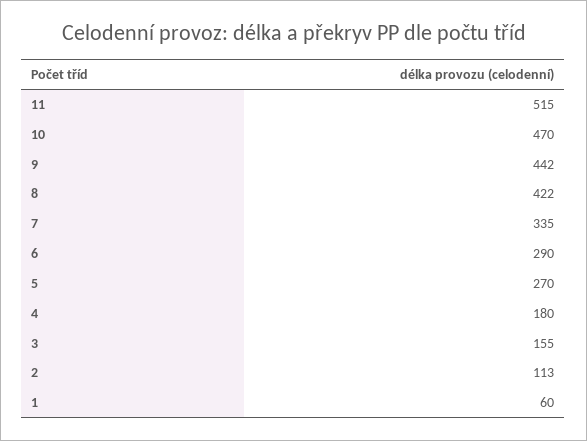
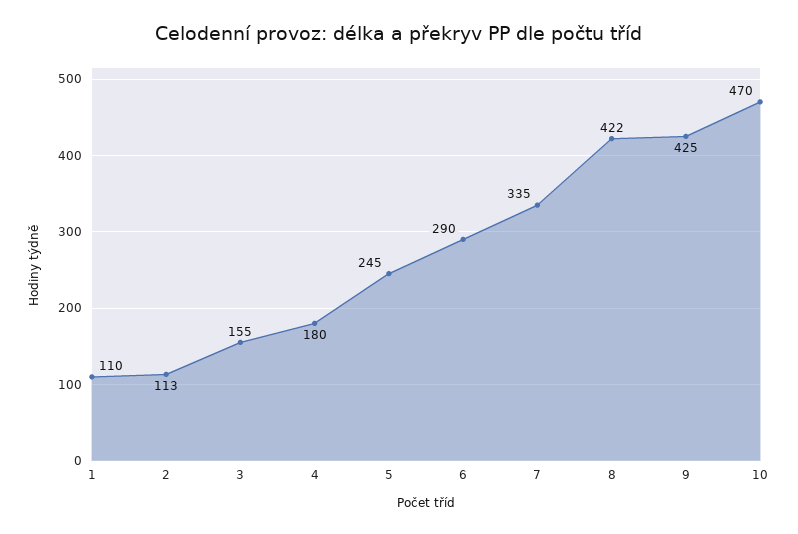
  {
-   "11": 515,
    "10": 470,
-   "9": 442,
+   "9": 425,
    "8": 422,
    "7": 335,
    "6": 290,
-   "5": 270,
+   "5": 245,
    "4": 180,
    "3": 155,
    "2": 113,
-   "1": 60
+   "1": 110
  }

